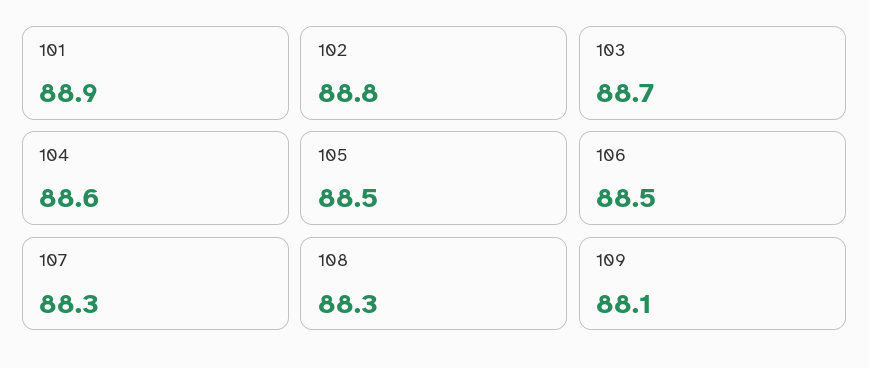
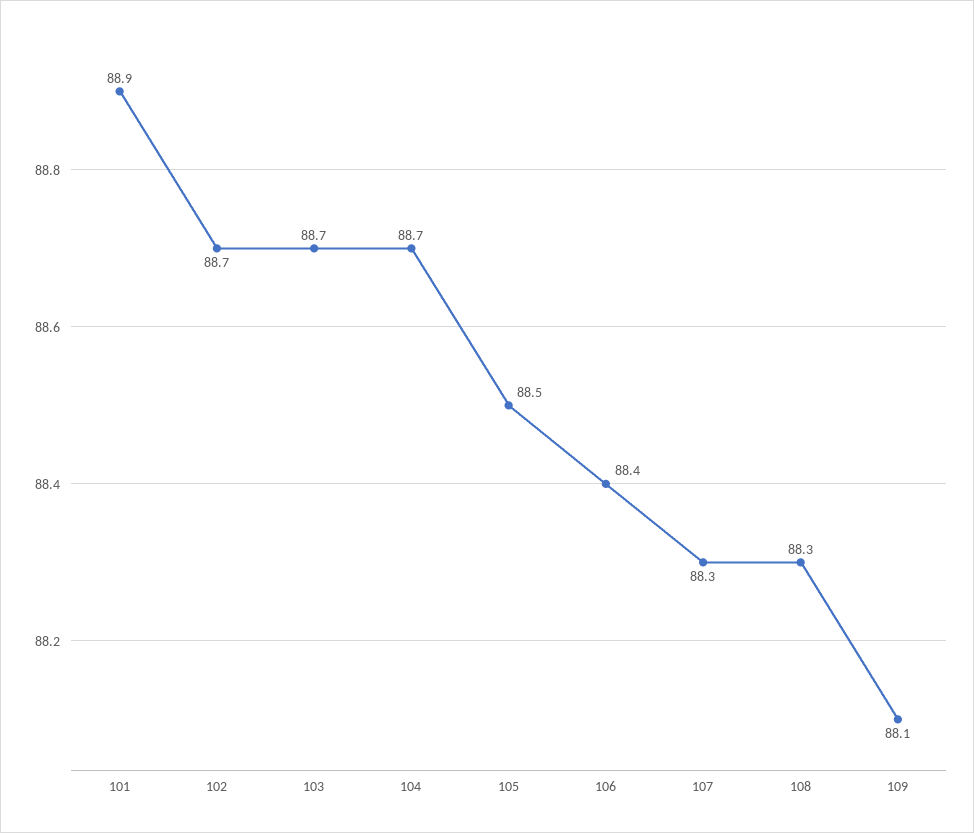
  {
    "101": 88.9,
-   "102": 88.8,
+   "102": 88.7,
    "103": 88.7,
-   "104": 88.6,
+   "104": 88.7,
    "105": 88.5,
-   "106": 88.5,
+   "106": 88.4,
    "107": 88.3,
    "108": 88.3,
    "109": 88.1
  }

